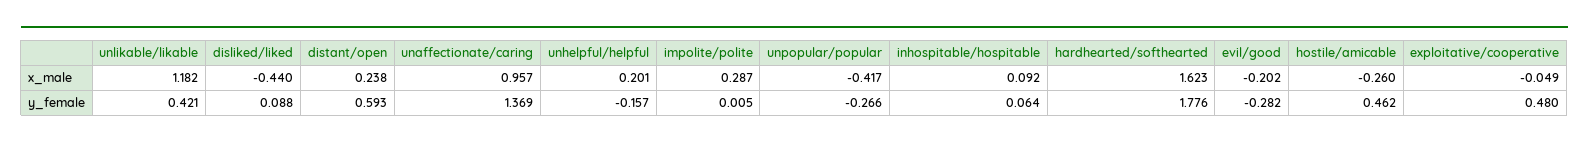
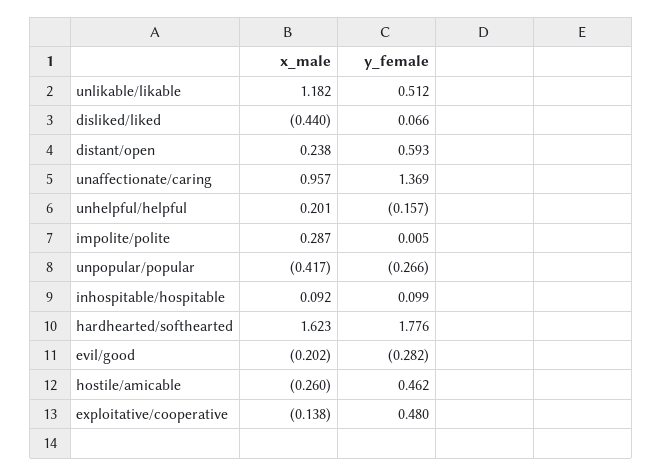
  {
    "unlikable/likable": {
      "x_male": 1.182,
-     "y_female": 0.421
+     "y_female": 0.512
    },
    "disliked/liked": {
      "x_male": -0.44,
-     "y_female": 0.088
+     "y_female": 0.066
    },
    "distant/open": {
      "x_male": 0.238,
      "y_female": 0.593
    },
    "unaffectionate/caring": {
      "x_male": 0.957,
      "y_female": 1.369
    },
    "unhelpful/helpful": {
      "x_male": 0.201,
      "y_female": -0.157
    },
    "impolite/polite": {
      "x_male": 0.287,
      "y_female": 0.005
    },
    "unpopular/popular": {
      "x_male": -0.417,
      "y_female": -0.266
    },
    "inhospitable/hospitable": {
      "x_male": 0.092,
-     "y_female": 0.064
+     "y_female": 0.099
    },
    "hardhearted/softhearted": {
      "x_male": 1.623,
      "y_female": 1.776
    },
    "evil/good": {
      "x_male": -0.202,
      "y_female": -0.282
    },
    "hostile/amicable": {
      "x_male": -0.26,
      "y_female": 0.462
    },
    "exploitative/cooperative": {
-     "x_male": -0.049,
+     "x_male": -0.138,
      "y_female": 0.48
    }
  }

